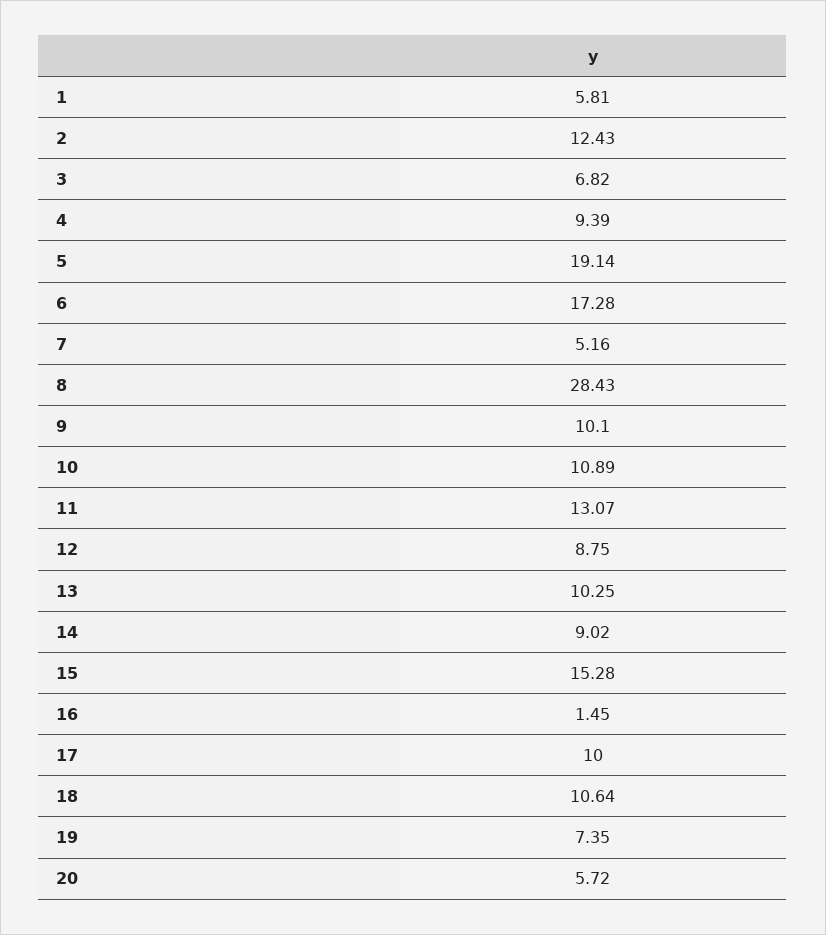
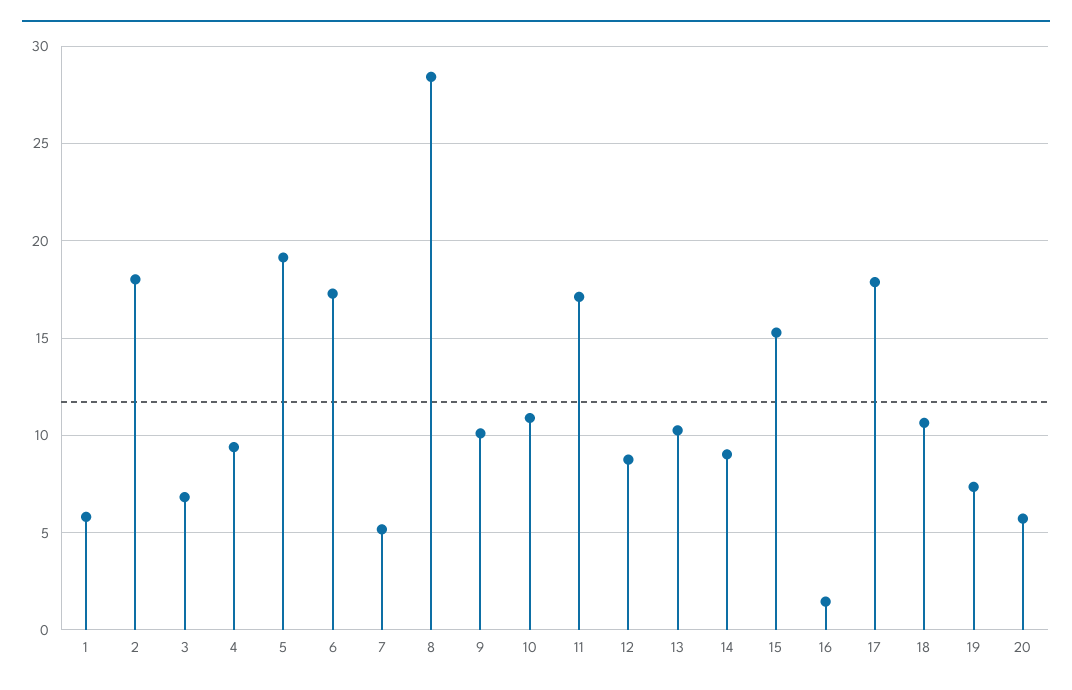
  {
    "1": 5.81,
-   "2": 12.43,
+   "2": 18,
    "3": 6.82,
    "4": 9.39,
    "5": 19.14,
    "6": 17.28,
    "7": 5.16,
    "8": 28.43,
    "9": 10.1,
    "10": 10.89,
-   "11": 13.07,
+   "11": 17,
    "12": 8.75,
    "13": 10.25,
    "14": 9.02,
    "15": 15.28,
    "16": 1.45,
-   "17": 10,
+   "17": 18,
    "18": 10.64,
    "19": 7.35,
    "20": 5.72
  }

